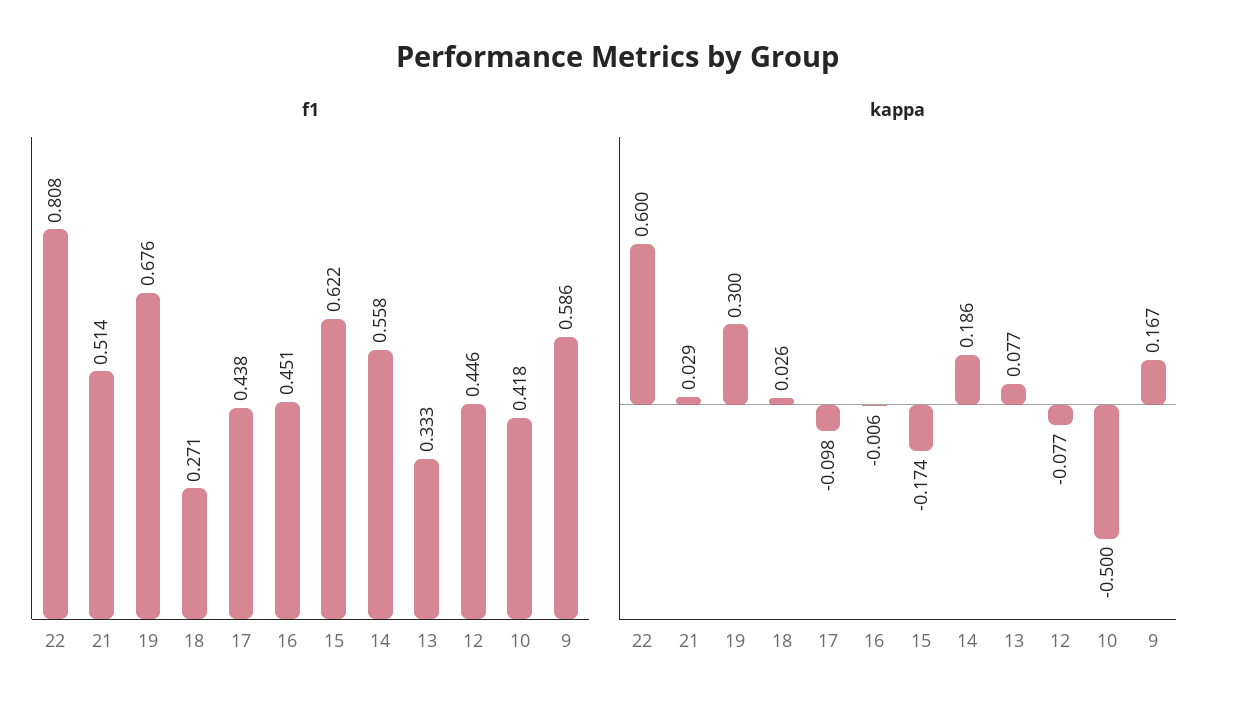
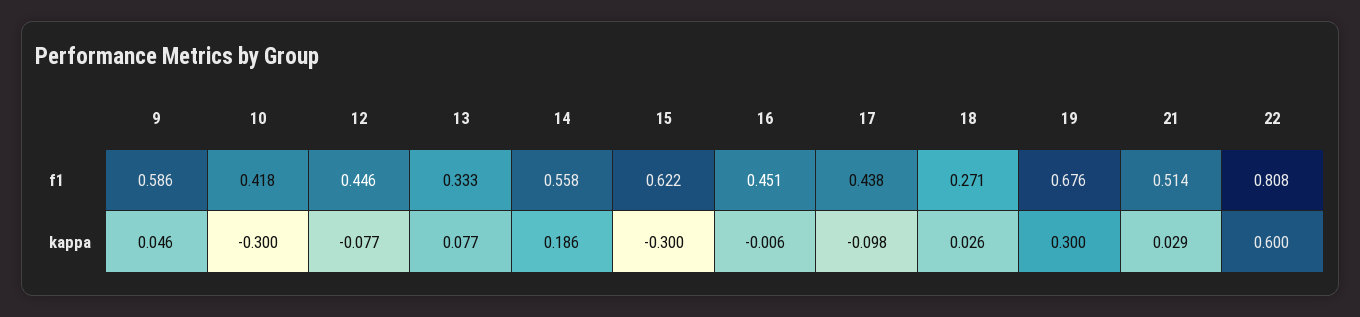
  {
    "f1": {
      "22": 0.808,
      "21": 0.514,
      "19": 0.676,
      "18": 0.271,
      "17": 0.438,
      "16": 0.451,
      "15": 0.622,
      "14": 0.558,
      "13": 0.333,
      "12": 0.446,
      "10": 0.418,
      "9": 0.586
    },
    "kappa": {
      "22": 0.6,
      "21": 0.029,
      "19": 0.3,
      "18": 0.026,
      "17": -0.098,
      "16": -0.006,
-     "15": -0.174,
+     "15": -0.3,
      "14": 0.186,
      "13": 0.077,
      "12": -0.077,
-     "10": -0.5,
+     "10": -0.3,
-     "9": 0.167
+     "9": 0.046
    }
  }

